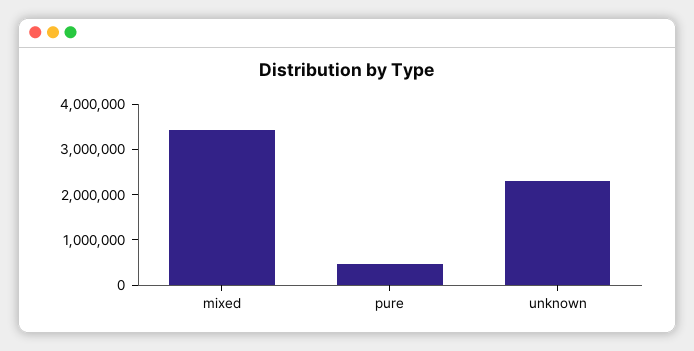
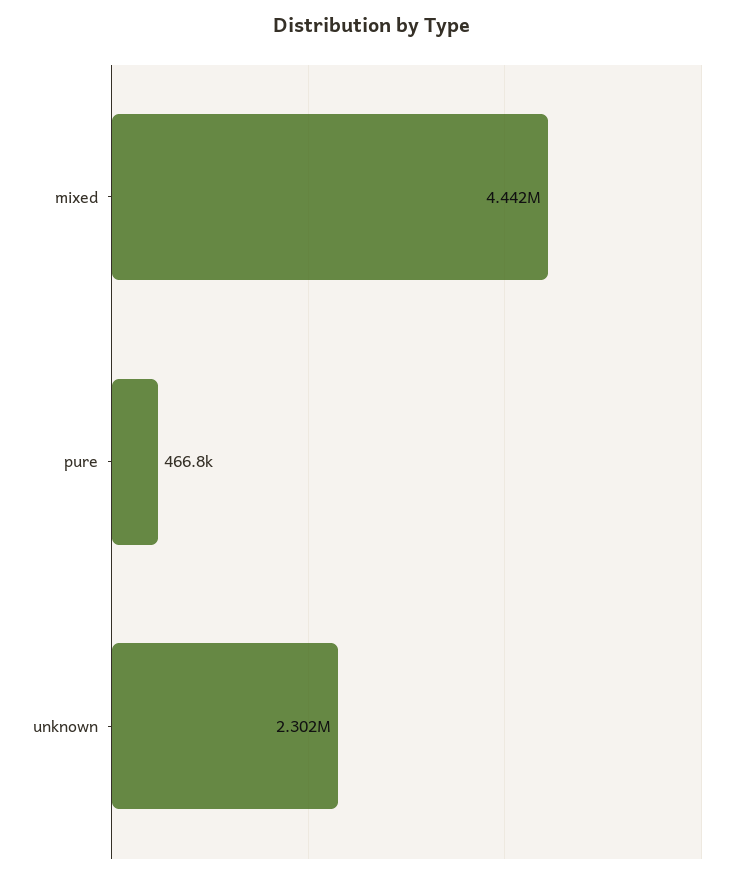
  {
-   "mixed": 3400000,
+   "mixed": 4442000,
    "pure": 466800,
    "unknown": 2302000
  }

